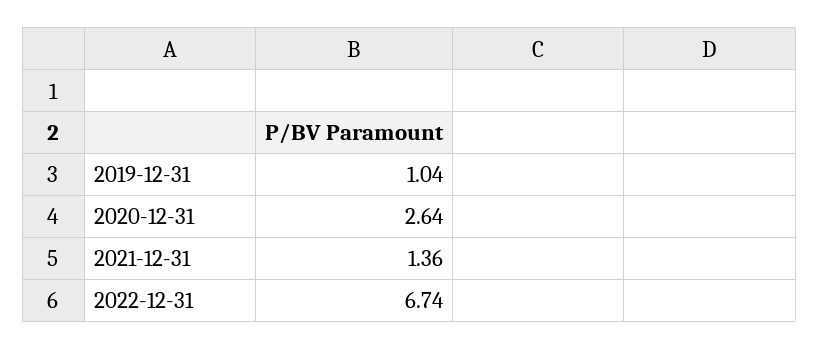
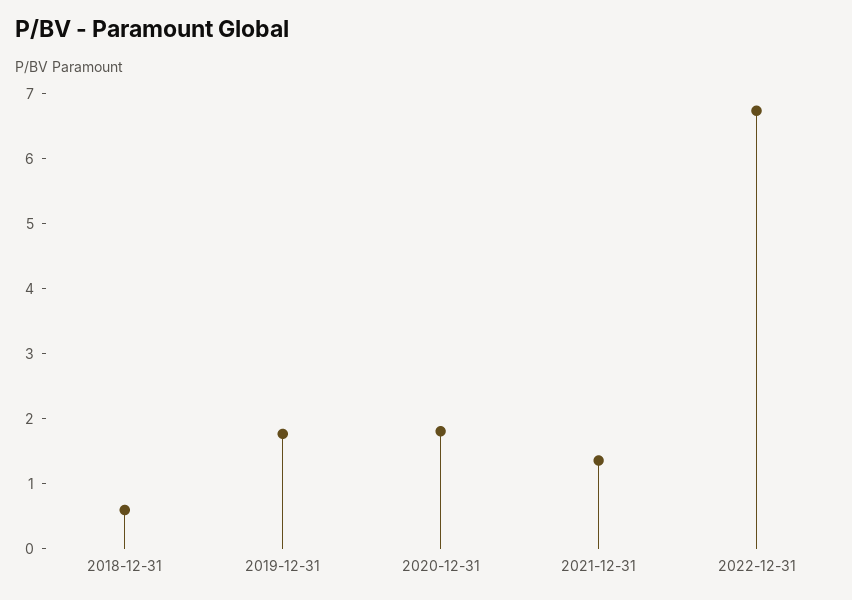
  {
-   "2019-12-31": 1.04,
+   "2019-12-31": 1.8,
-   "2020-12-31": 2.64,
+   "2020-12-31": 1.8,
    "2021-12-31": 1.36,
-   "2022-12-31": 6.74
+   "2022-12-31": 6.74,
+   "2018-12-31": 0.6
  }

